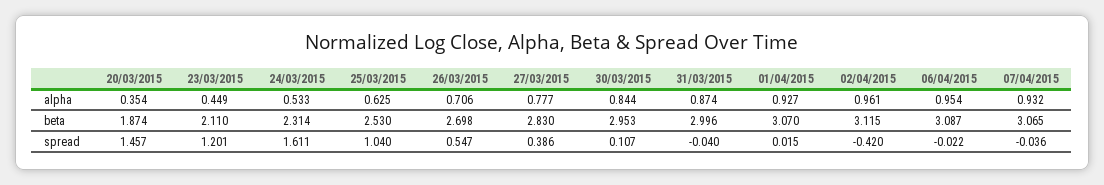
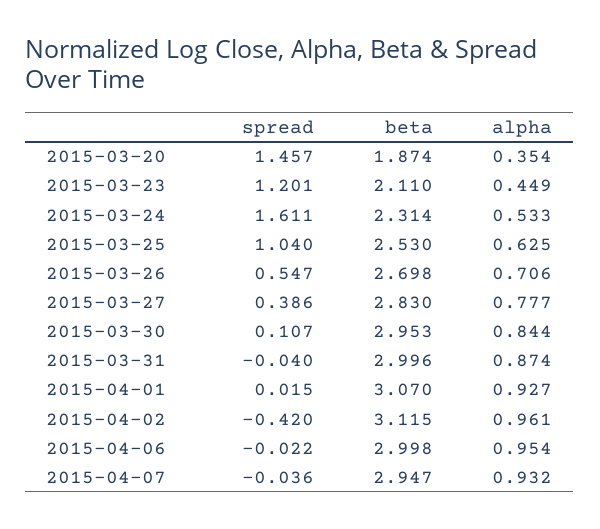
  {
    "20/03/2015": {
      "alpha": 0.354,
      "beta": 1.874,
      "spread": 1.457
    },
    "23/03/2015": {
      "alpha": 0.449,
      "beta": 2.11,
      "spread": 1.201
    },
    "24/03/2015": {
      "alpha": 0.533,
      "beta": 2.314,
      "spread": 1.611
    },
    "25/03/2015": {
      "alpha": 0.625,
      "beta": 2.53,
      "spread": 1.04
    },
    "26/03/2015": {
      "alpha": 0.706,
      "beta": 2.698,
      "spread": 0.547
    },
    "27/03/2015": {
      "alpha": 0.777,
      "beta": 2.83,
      "spread": 0.386
    },
    "30/03/2015": {
      "alpha": 0.844,
      "beta": 2.953,
      "spread": 0.107
    },
    "31/03/2015": {
      "alpha": 0.874,
      "beta": 2.996,
      "spread": -0.04
    },
    "01/04/2015": {
      "alpha": 0.927,
      "beta": 3.07,
      "spread": 0.015
    },
    "02/04/2015": {
      "alpha": 0.961,
      "beta": 3.115,
      "spread": -0.42
    },
    "06/04/2015": {
      "alpha": 0.954,
-     "beta": 3.087,
+     "beta": 2.998,
      "spread": -0.022
    },
    "07/04/2015": {
      "alpha": 0.932,
-     "beta": 3.065,
+     "beta": 2.947,
      "spread": -0.036
    }
  }

